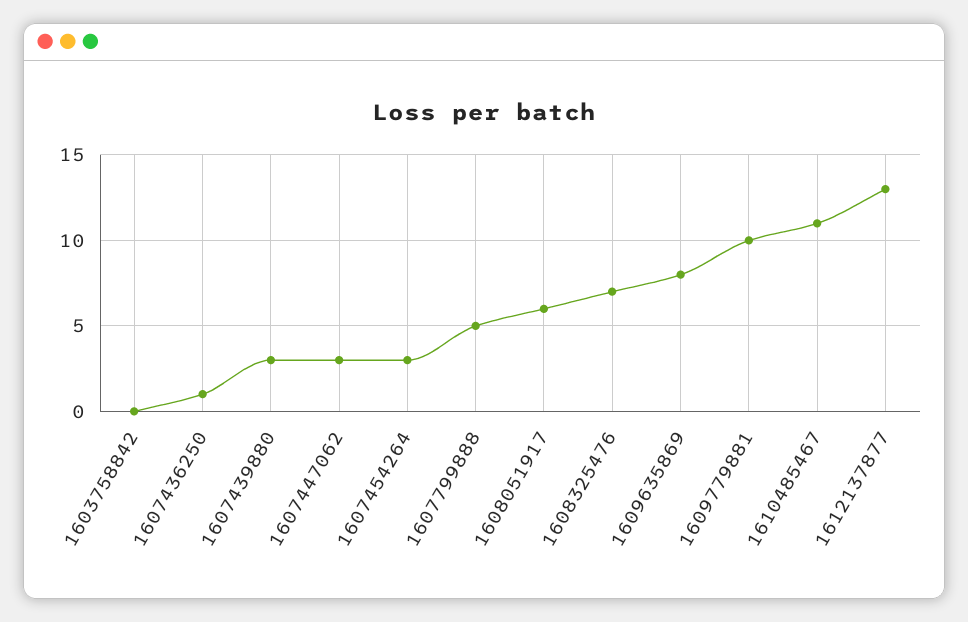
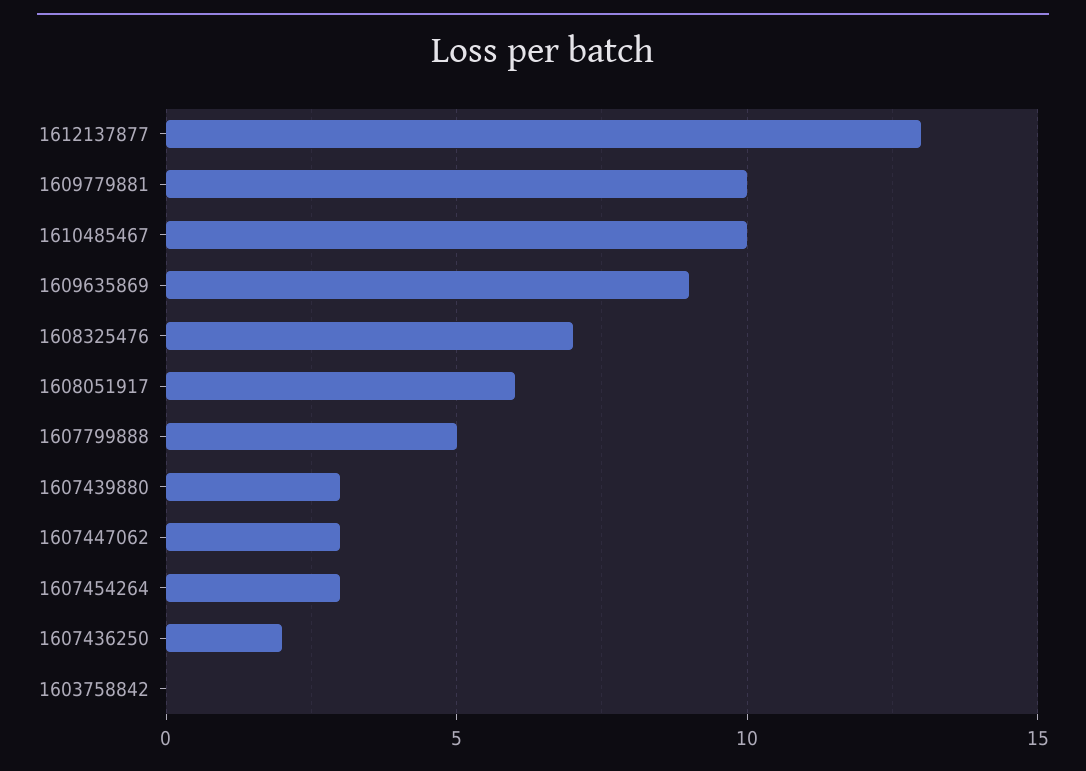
  {
    "1603758842": 0,
-   "1607436250": 1,
+   "1607436250": 2,
    "1607439880": 3,
    "1607447062": 3,
    "1607454264": 3,
    "1607799888": 5,
    "1608051917": 6,
    "1608325476": 7,
-   "1609635869": 8,
+   "1609635869": 9,
    "1609779881": 10,
-   "1610485467": 11,
+   "1610485467": 10,
    "1612137877": 13
  }

